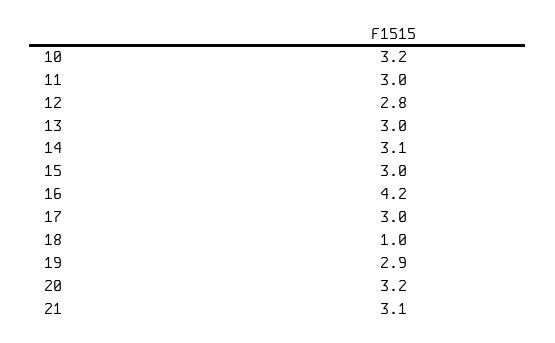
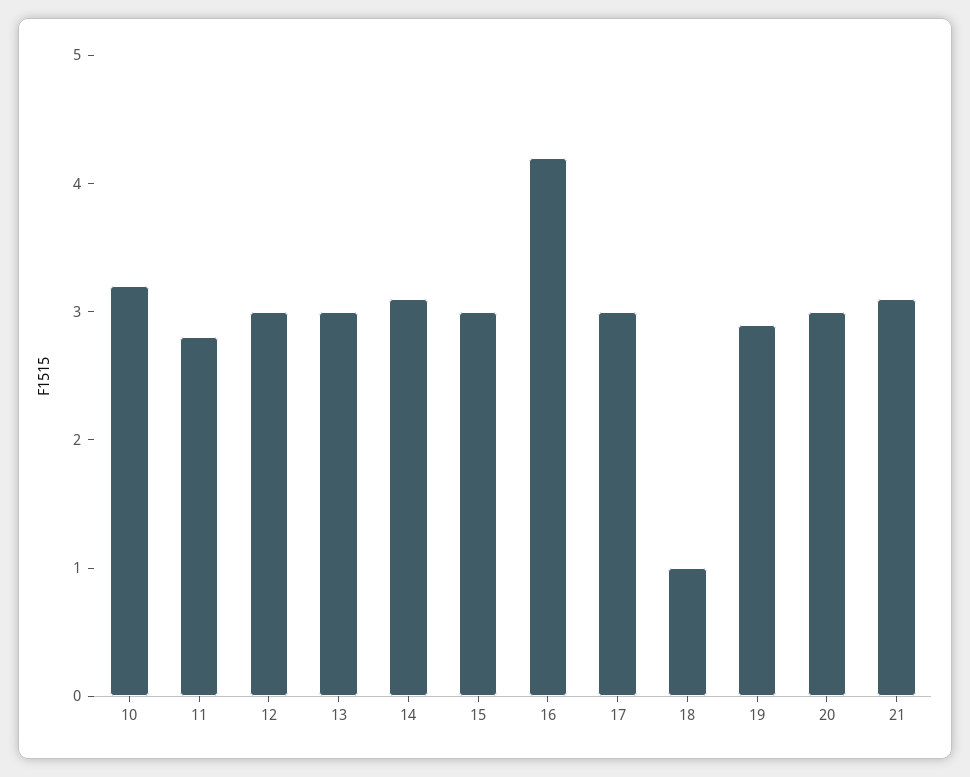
  {
    "10": 3.2,
-   "11": 3,
+   "11": 2.8,
-   "12": 2.8,
+   "12": 3,
    "13": 3,
    "14": 3.1,
    "15": 3,
    "16": 4.2,
    "17": 3,
    "18": 1,
    "19": 2.9,
-   "20": 3.2,
+   "20": 3,
    "21": 3.1
  }

